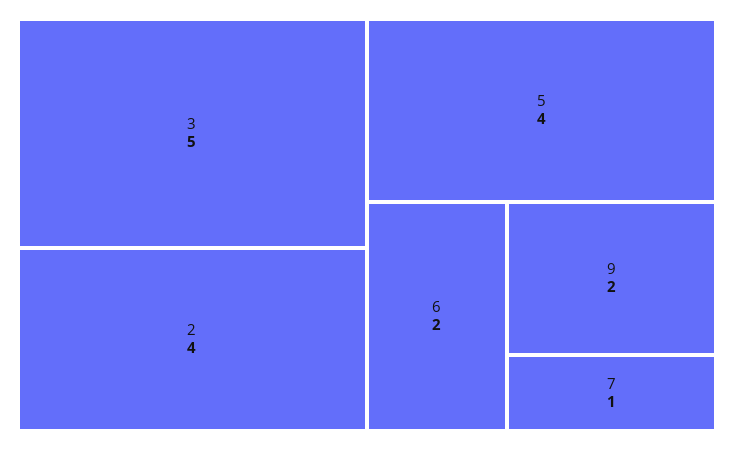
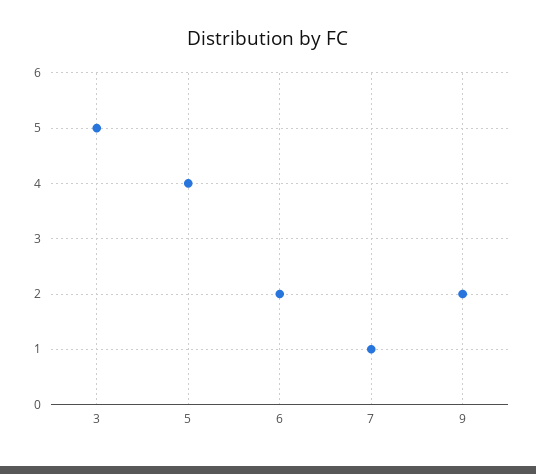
  {
    "3": 5,
-   "2": 4,
    "5": 4,
    "6": 2,
    "9": 2,
    "7": 1
  }

